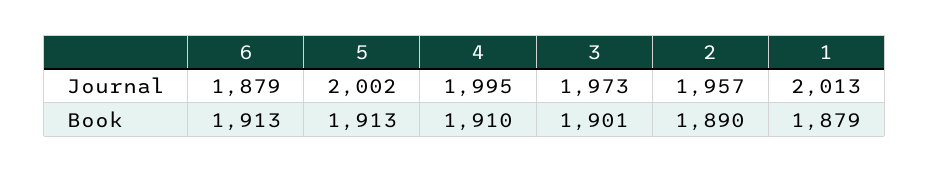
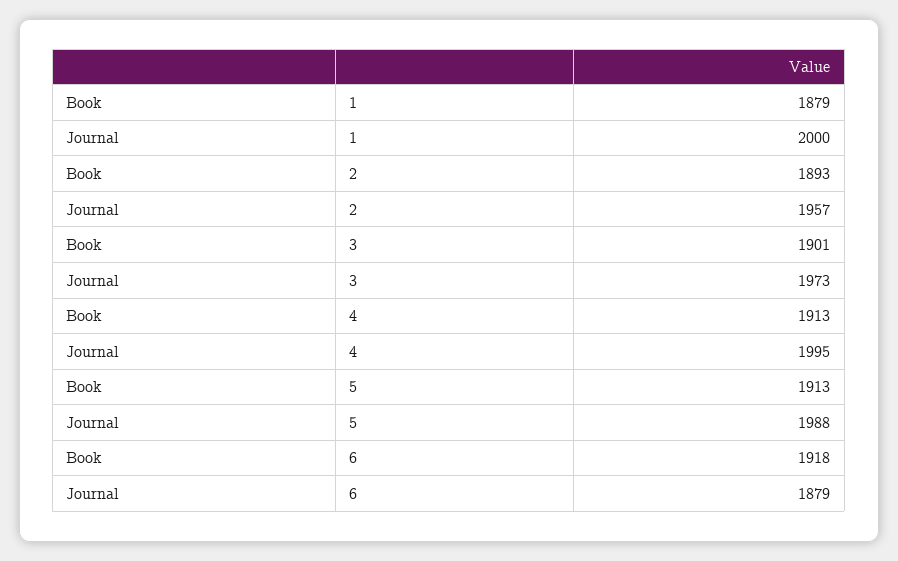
  {
    "6": {
      "Journal": 1879,
-     "Book": 1913
+     "Book": 1918
    },
    "5": {
-     "Journal": 2002,
+     "Journal": 1988,
      "Book": 1913
    },
    "4": {
      "Journal": 1995,
-     "Book": 1910
+     "Book": 1913
    },
    "3": {
      "Journal": 1973,
      "Book": 1901
    },
    "2": {
      "Journal": 1957,
-     "Book": 1890
+     "Book": 1893
    },
    "1": {
-     "Journal": 2013,
+     "Journal": 2000,
      "Book": 1879
    }
  }

